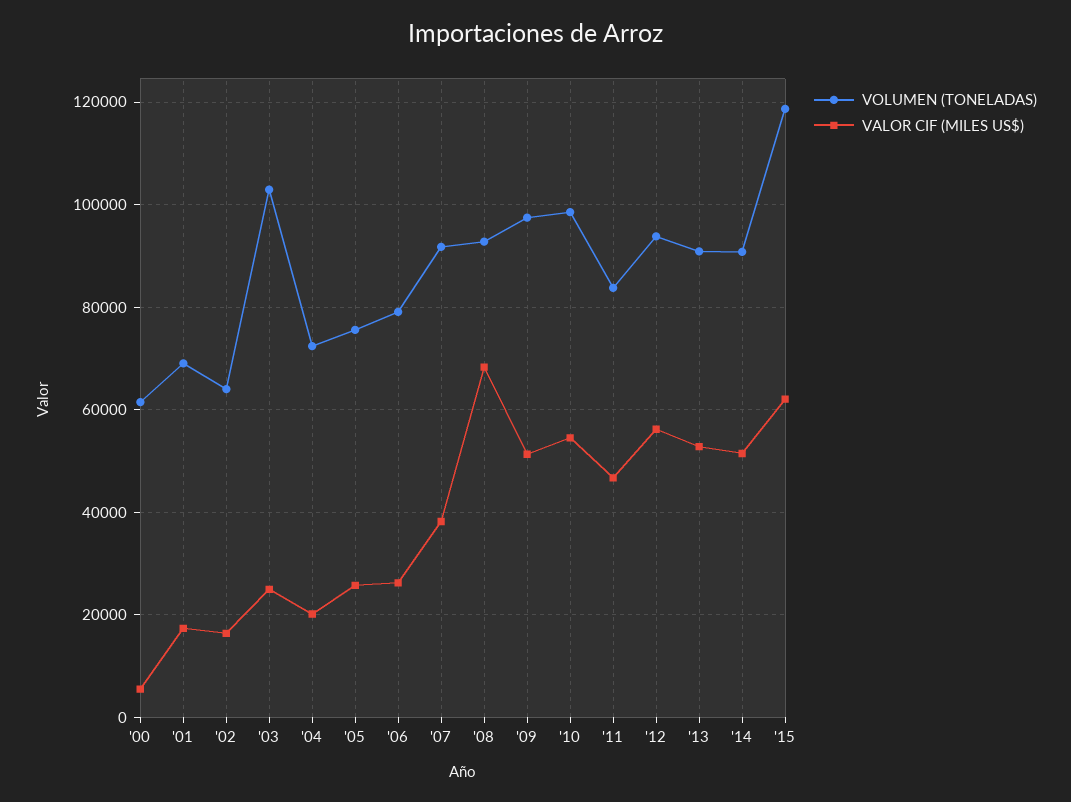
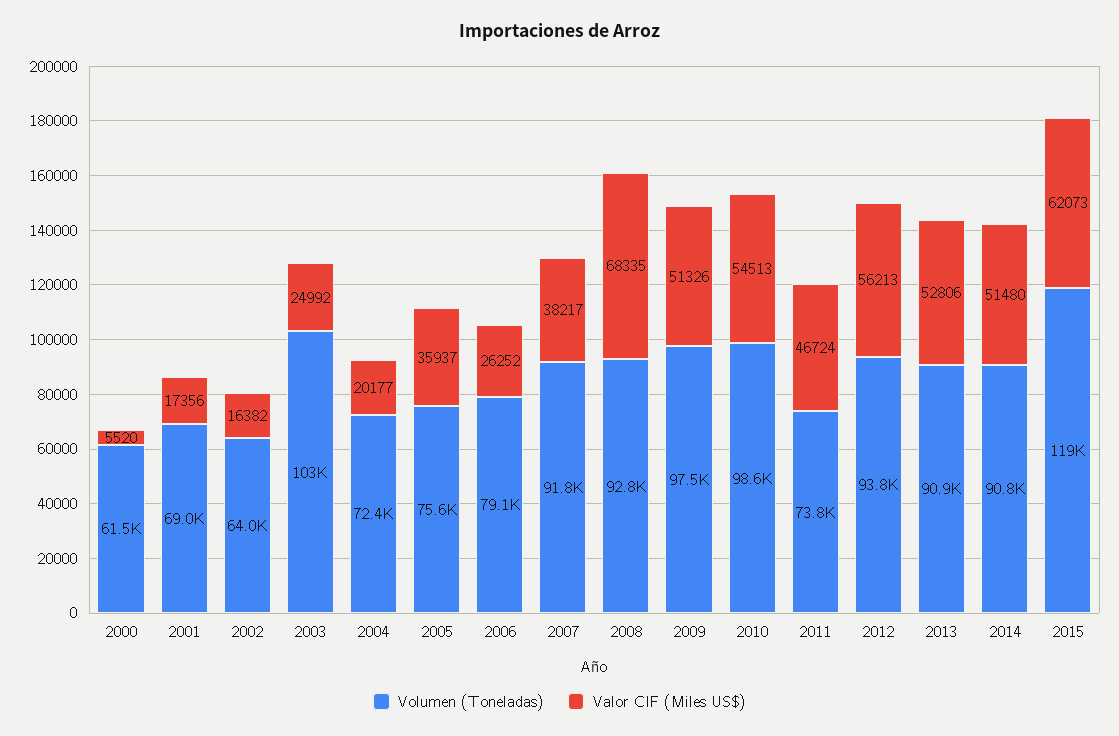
  {
    "VOLUMEN (TONELADAS)": {
      "'00": 61500,
      "'01": 69000,
      "'02": 64000,
      "'03": 103000,
      "'04": 72400,
      "'05": 75600,
      "'06": 79100,
      "'07": 91800,
      "'08": 92800,
      "'09": 97500,
      "'10": 98600,
-     "'11": 84000,
+     "'11": 73800,
      "'12": 93800,
      "'13": 90900,
      "'14": 90800,
      "'15": 119000
    },
    "VALOR CIF (MILES US$)": {
      "'00": 5520,
      "'01": 17356,
      "'02": 16382,
      "'03": 24992,
      "'04": 20177,
-     "'05": 26000,
+     "'05": 35937,
      "'06": 26252,
      "'07": 38217,
      "'08": 68335,
      "'09": 51326,
      "'10": 54513,
      "'11": 46724,
      "'12": 56213,
      "'13": 52806,
      "'14": 51480,
      "'15": 62073
    }
  }

